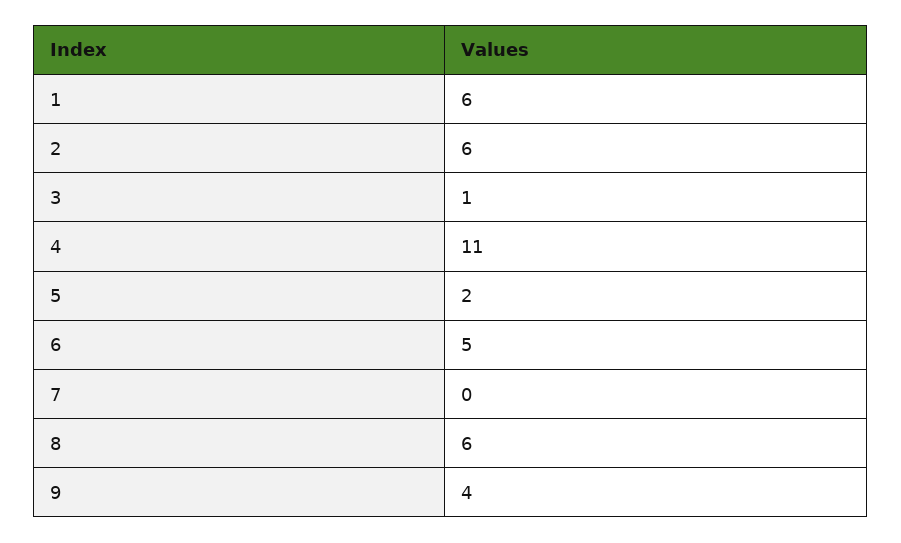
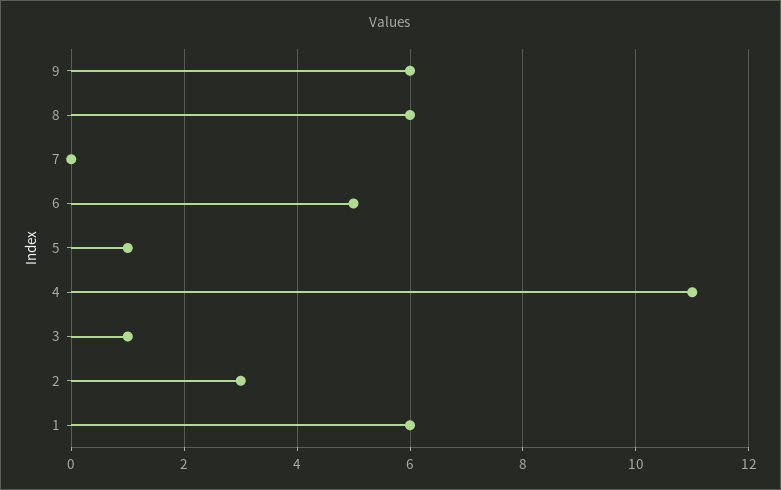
  {
    "1": 6,
-   "2": 6,
+   "2": 3,
    "3": 1,
    "4": 11,
-   "5": 2,
+   "5": 1,
    "6": 5,
    "7": 0,
    "8": 6,
-   "9": 4
+   "9": 6
  }

